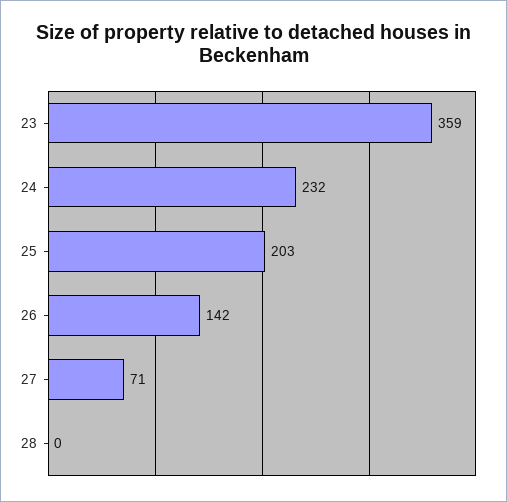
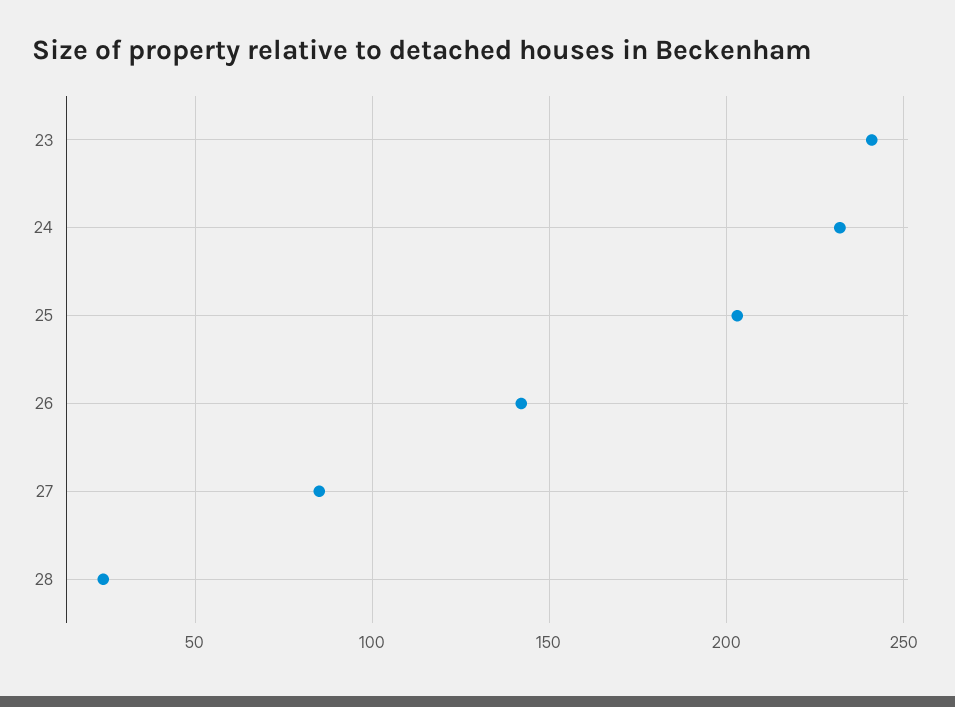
  {
-   "23": 359,
+   "23": 240,
    "24": 232,
    "25": 203,
    "26": 142,
-   "27": 71,
+   "27": 85,
-   "28": 0
+   "28": 25
  }

